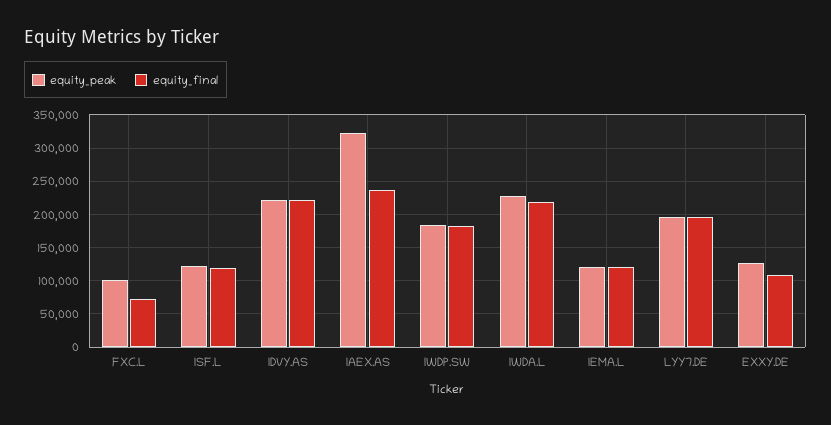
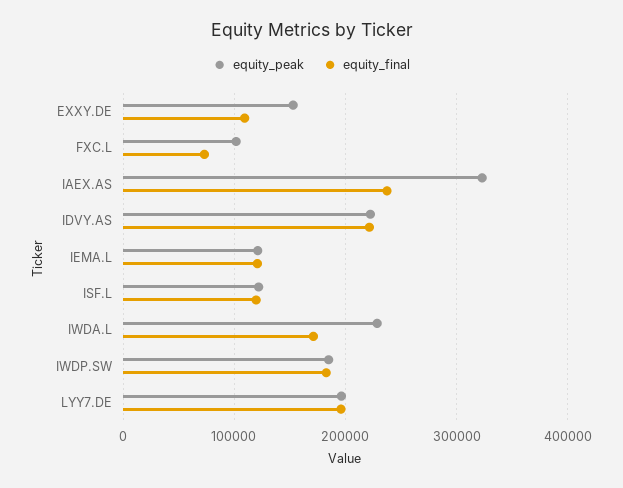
  {
    "equity_peak": {
      "FXC.L": 100000,
      "ISF.L": 120000,
      "IDVY.AS": 220000,
      "IAEX.AS": 320000,
      "IWDP.SW": 180000,
      "IWDA.L": 230000,
      "IEMA.L": 120000,
      "LYY7.DE": 200000,
-     "EXXY.DE": 130000
+     "EXXY.DE": 150000
    },
    "equity_final": {
      "FXC.L": 70000,
      "ISF.L": 120000,
      "IDVY.AS": 220000,
      "IAEX.AS": 240000,
      "IWDP.SW": 180000,
-     "IWDA.L": 220000,
+     "IWDA.L": 170000,
      "IEMA.L": 120000,
      "LYY7.DE": 200000,
      "EXXY.DE": 110000
    }
  }

